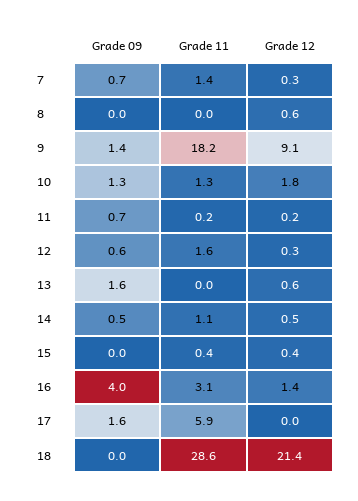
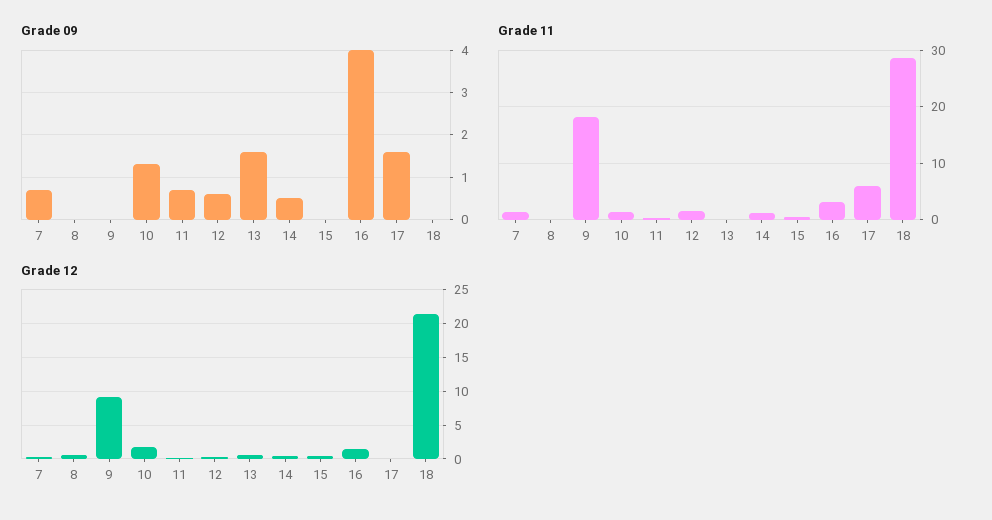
  {
    "Grade 09": {
      "7": 0.7,
      "8": 0,
-     "9": 1.4,
+     "9": 0,
      "10": 1.3,
      "11": 0.7,
      "12": 0.6,
      "13": 1.6,
      "14": 0.5,
      "15": 0,
      "16": 4,
      "17": 1.6,
      "18": 0
    },
    "Grade 11": {
      "7": 1.4,
      "8": 0,
      "9": 18.2,
      "10": 1.3,
      "11": 0.2,
      "12": 1.6,
      "13": 0,
      "14": 1.1,
      "15": 0.4,
      "16": 3.1,
      "17": 5.9,
      "18": 28.6
    },
    "Grade 12": {
      "7": 0.3,
      "8": 0.6,
      "9": 9.1,
      "10": 1.8,
      "11": 0.2,
      "12": 0.3,
      "13": 0.6,
      "14": 0.5,
      "15": 0.4,
      "16": 1.4,
      "17": 0,
      "18": 21.4
    }
  }

